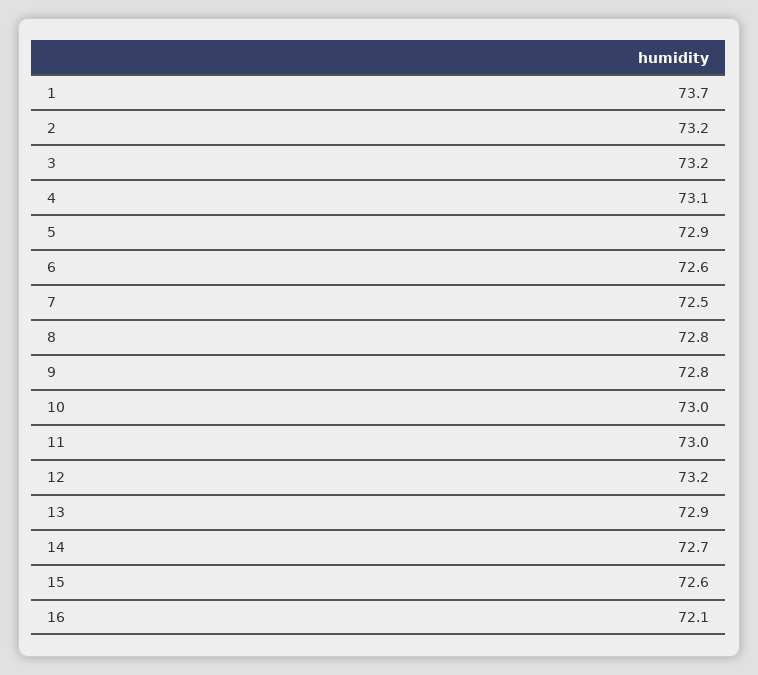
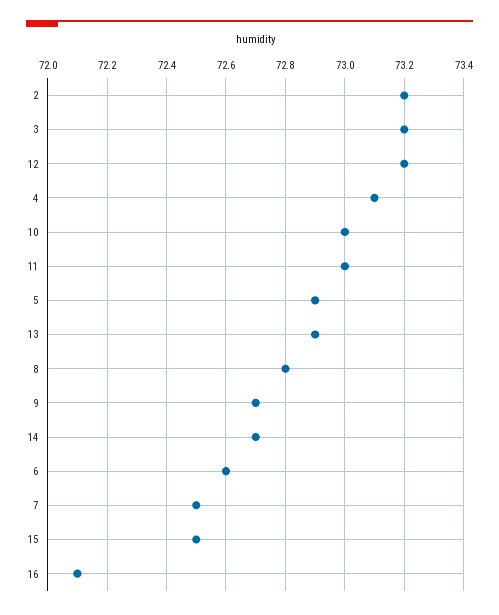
  {
-   "1": 73.7,
    "2": 73.2,
    "3": 73.2,
    "4": 73.1,
    "5": 72.9,
    "6": 72.6,
    "7": 72.5,
    "8": 72.8,
-   "9": 72.8,
+   "9": 72.7,
    "10": 73,
    "11": 73,
    "12": 73.2,
    "13": 72.9,
    "14": 72.7,
-   "15": 72.6,
+   "15": 72.5,
    "16": 72.1
  }

